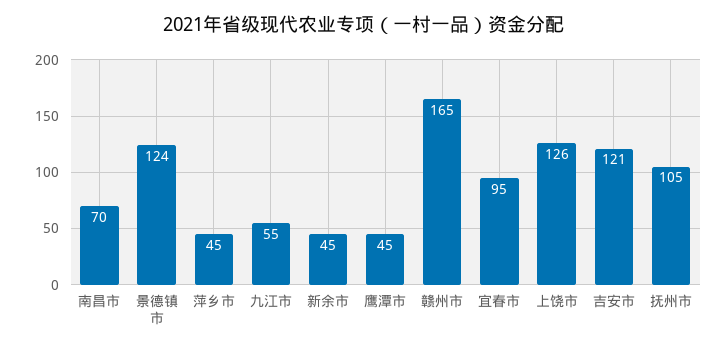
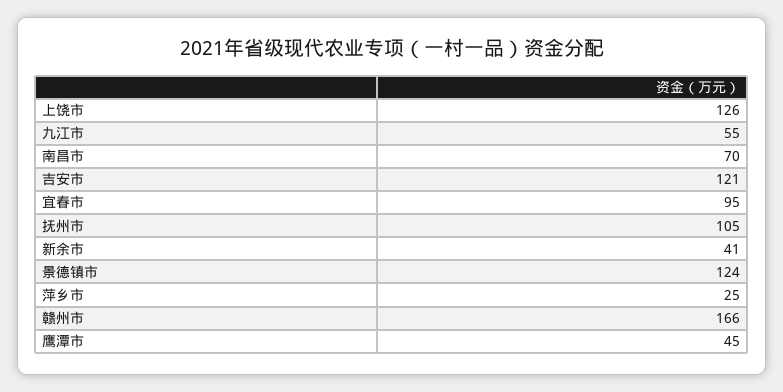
  {
    "南昌市": 70,
    "景德镇市": 124,
-   "萍乡市": 45,
+   "萍乡市": 25,
    "九江市": 55,
-   "新余市": 45,
+   "新余市": 41,
    "鹰潭市": 45,
-   "赣州市": 165,
+   "赣州市": 166,
    "宜春市": 95,
    "上饶市": 126,
    "吉安市": 121,
    "抚州市": 105
  }

